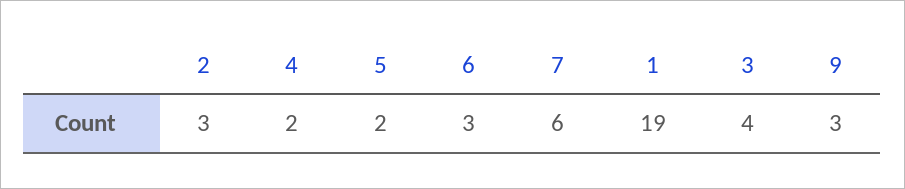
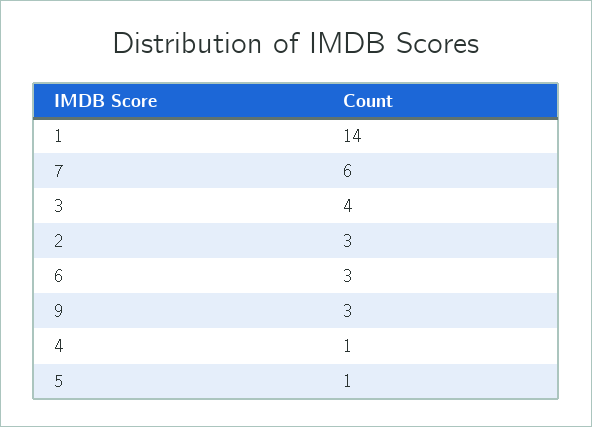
  {
    "2": 3,
-   "4": 2,
+   "4": 1,
-   "5": 2,
+   "5": 1,
    "6": 3,
    "7": 6,
-   "1": 19,
+   "1": 14,
    "3": 4,
    "9": 3
  }

